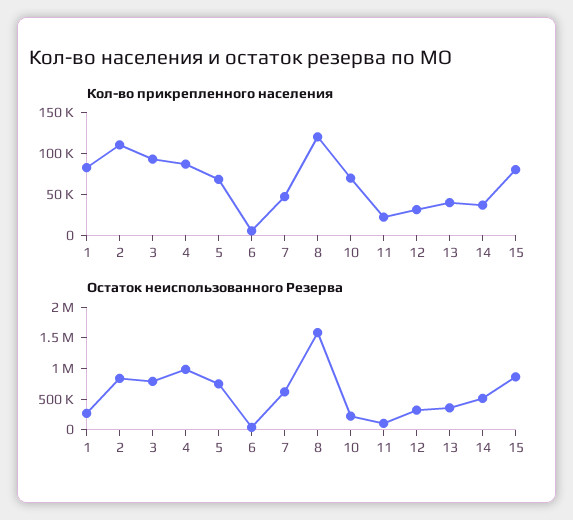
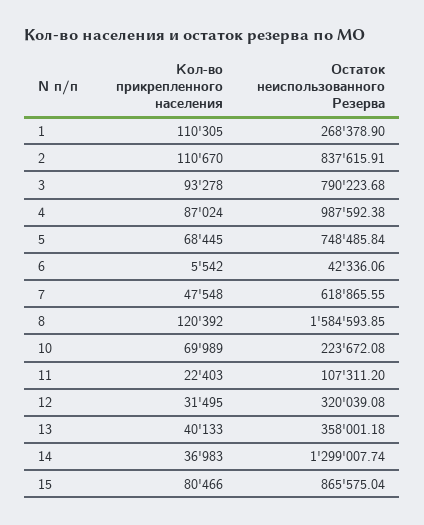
  {
    "Кол-во прикрепленного населения": {
-     "1": 80000,
+     "1": 110305,
      "2": 110670,
      "3": 93278,
      "4": 87024,
      "5": 68445,
      "6": 5542,
      "7": 47548,
      "8": 120392,
      "10": 69989,
      "11": 22403,
      "12": 31495,
      "13": 40133,
      "14": 36983,
      "15": 80466
    },
    "Остаток неиспользованного Резерва": {
      "1": 268378.9,
      "2": 837615.91,
      "3": 790223.68,
      "4": 987592.38,
      "5": 748485.84,
      "6": 42336.06,
      "7": 618865.55,
      "8": 1584593.85,
      "10": 223672.08,
      "11": 107311.2,
      "12": 320039.08,
      "13": 358001.18,
-     "14": 500000,
+     "14": 1299007.74,
      "15": 865575.04
    }
  }

